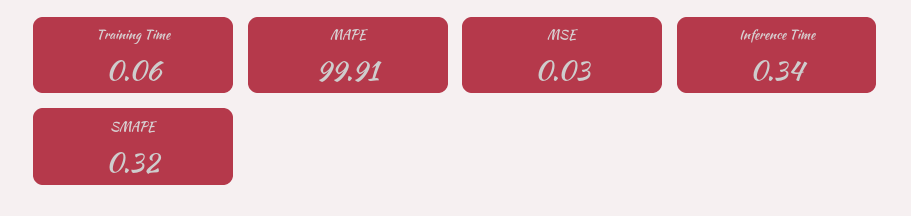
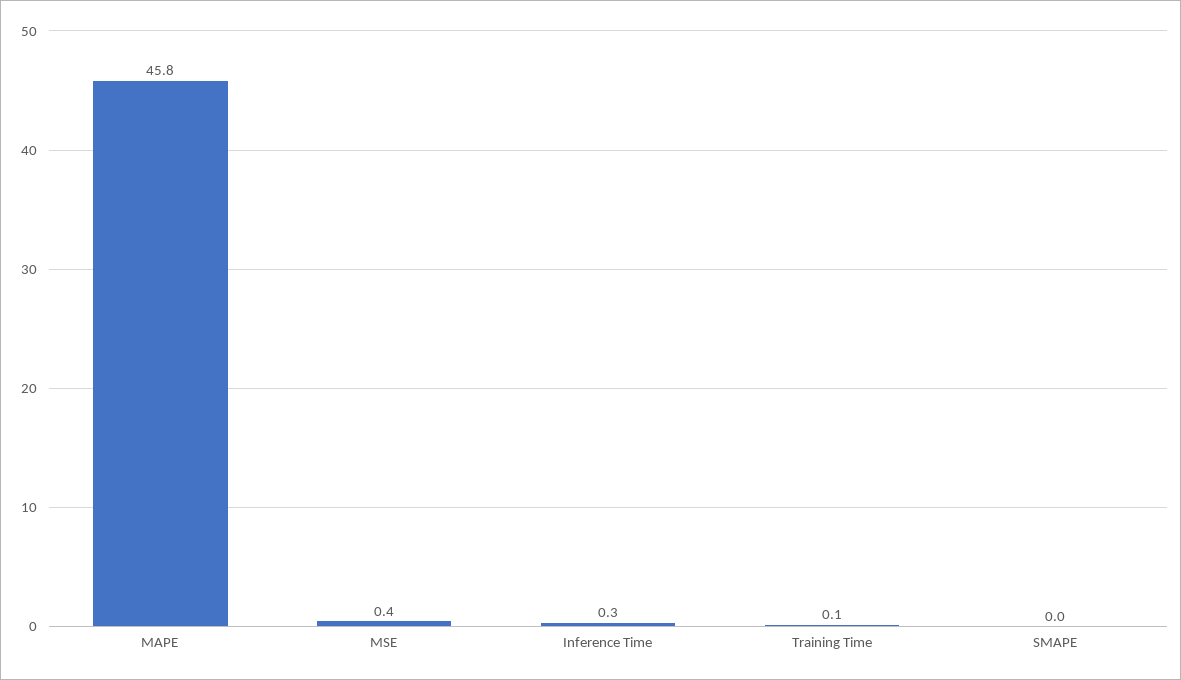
  {
    "Training Time": 0.06,
-   "MAPE": 99.91,
+   "MAPE": 45.8,
-   "MSE": 0.03,
+   "MSE": 0.4,
    "Inference Time": 0.34,
-   "SMAPE": 0.32
+   "SMAPE": 0
  }

